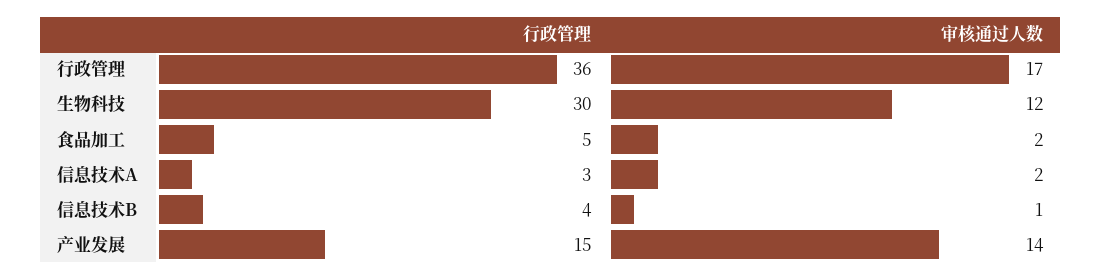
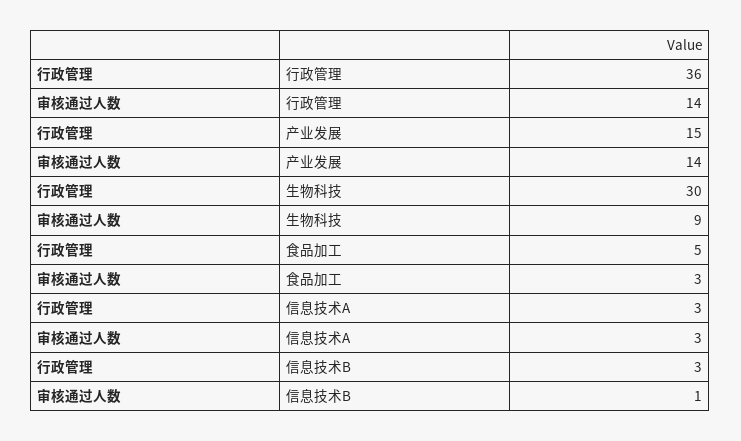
  {
    "行政管理": {
      "行政管理": 36,
      "生物科技": 30,
      "食品加工": 5,
      "信息技术A": 3,
-     "信息技术B": 4,
+     "信息技术B": 3,
      "产业发展": 15
    },
    "审核通过人数": {
-     "行政管理": 17,
+     "行政管理": 14,
-     "生物科技": 12,
+     "生物科技": 9,
-     "食品加工": 2,
+     "食品加工": 3,
-     "信息技术A": 2,
+     "信息技术A": 3,
      "信息技术B": 1,
      "产业发展": 14
    }
  }

